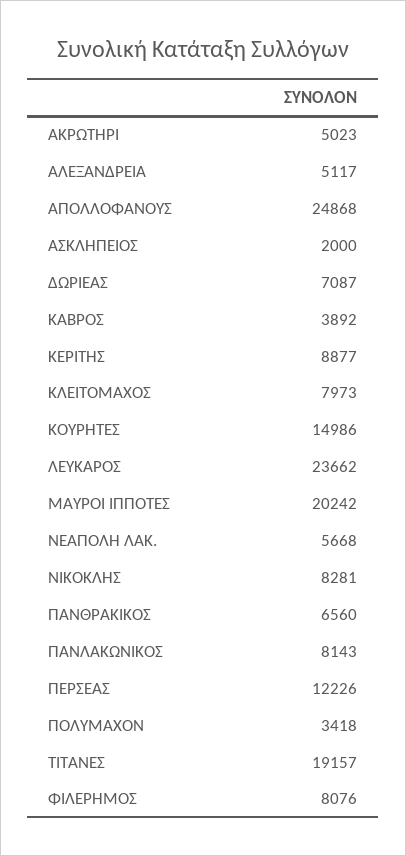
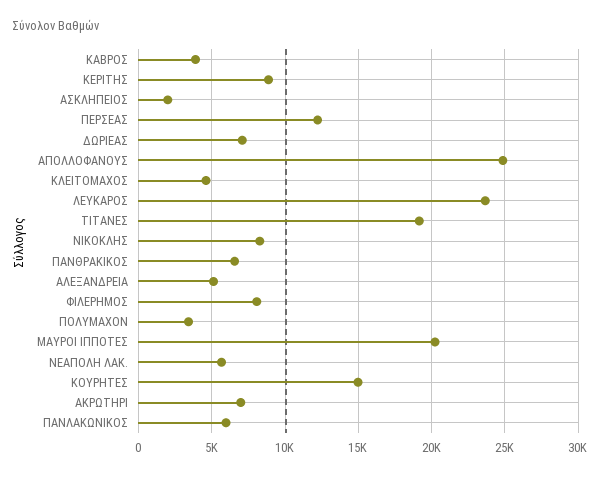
  {
-   "ΑΚΡΩΤΗΡΙ": 5023,
+   "ΑΚΡΩΤΗΡΙ": 7000,
    "ΑΛΕΞΑΝΔΡΕΙΑ": 5117,
    "ΑΠΟΛΛΟΦΑΝΟΥΣ": 24868,
    "ΑΣΚΛΗΠΕΙΟΣ": 2000,
    "ΔΩΡΙΕΑΣ": 7087,
    "ΚΑΒΡΟΣ": 3892,
    "ΚΕΡΙΤΗΣ": 8877,
-   "ΚΛΕΙΤΟΜΑΧΟΣ": 7973,
+   "ΚΛΕΙΤΟΜΑΧΟΣ": 4500,
    "ΚΟΥΡΗΤΕΣ": 14986,
    "ΛΕΥΚΑΡΟΣ": 23662,
    "ΜΑΥΡΟΙ ΙΠΠΟΤΕΣ": 20242,
    "ΝΕΑΠΟΛΗ ΛΑΚ.": 5668,
    "ΝΙΚΟΚΛΗΣ": 8281,
    "ΠΑΝΘΡΑΚΙΚΟΣ": 6560,
-   "ΠΑΝΛΑΚΩΝΙΚΟΣ": 8143,
+   "ΠΑΝΛΑΚΩΝΙΚΟΣ": 6000,
    "ΠΕΡΣΕΑΣ": 12226,
    "ΠΟΛΥΜΑΧΟΝ": 3418,
    "ΤΙΤΑΝΕΣ": 19157,
    "ΦΙΛΕΡΗΜΟΣ": 8076
  }

